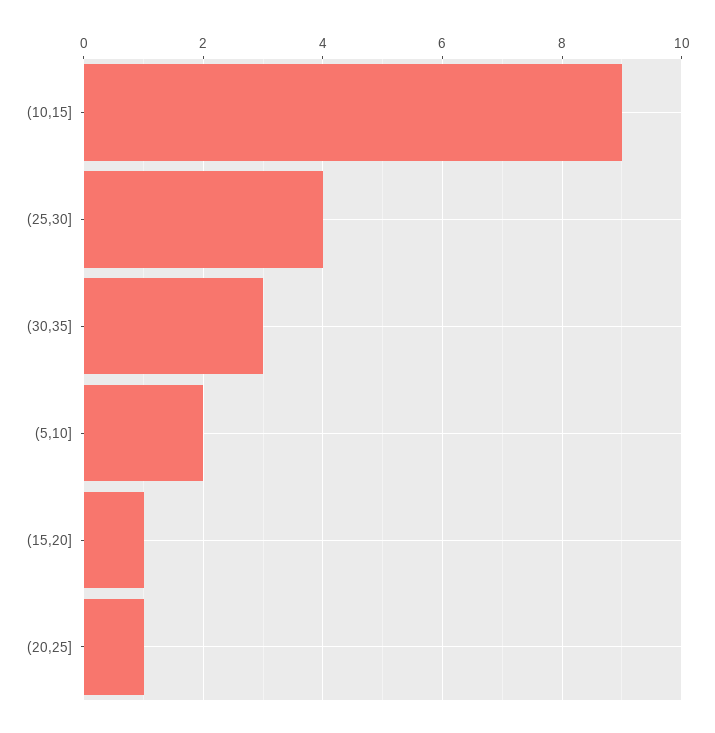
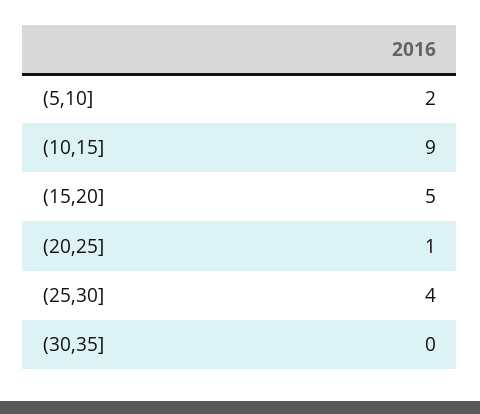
  {
    "(10,15]": 9,
    "(25,30]": 4,
-   "(30,35]": 3,
+   "(30,35]": 0,
    "(5,10]": 2,
-   "(15,20]": 1,
+   "(15,20]": 5,
    "(20,25]": 1
  }

